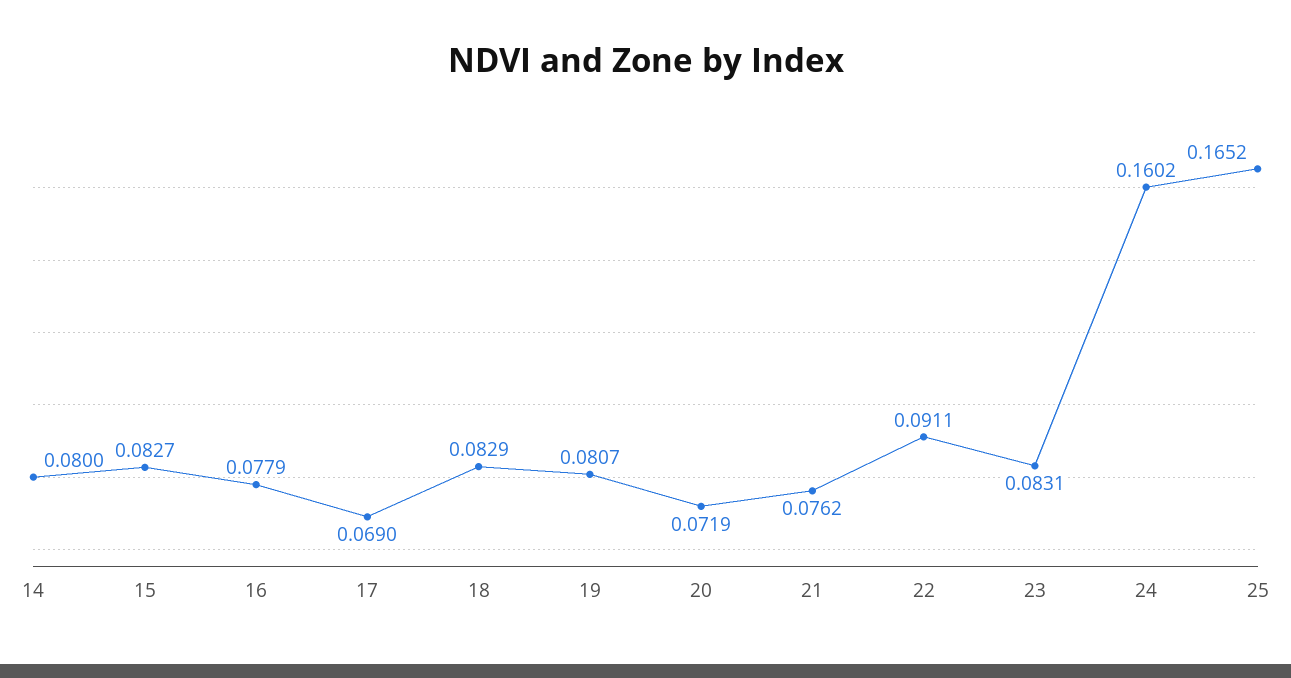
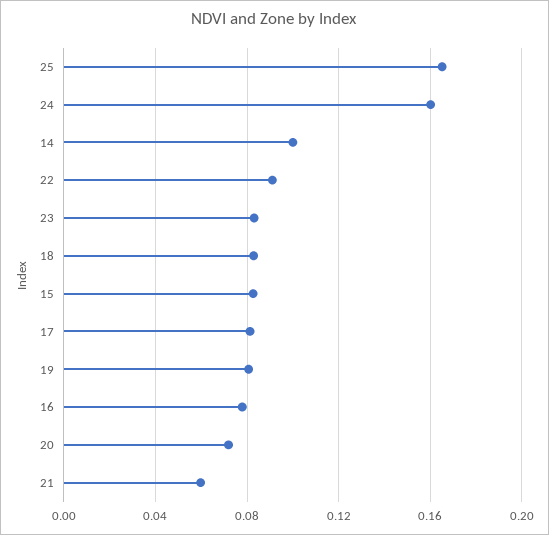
  {
-   "14": 0.08,
+   "14": 0.1,
    "15": 0.0827,
    "16": 0.0779,
-   "17": 0.069,
+   "17": 0.08,
    "18": 0.0829,
    "19": 0.0807,
    "20": 0.0719,
-   "21": 0.0762,
+   "21": 0.06,
    "22": 0.0911,
    "23": 0.0831,
    "24": 0.1602,
    "25": 0.1652
  }

